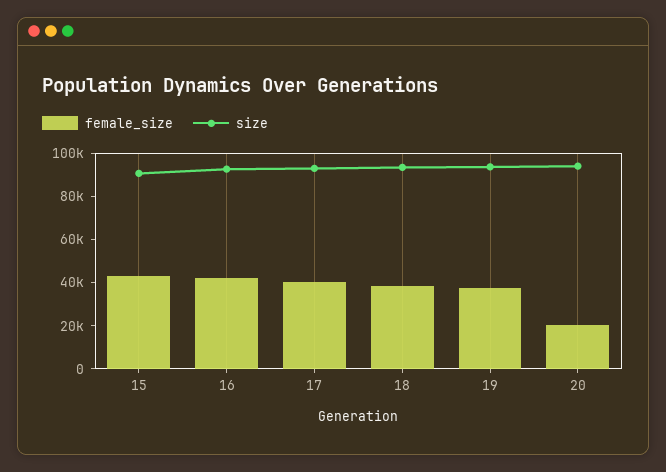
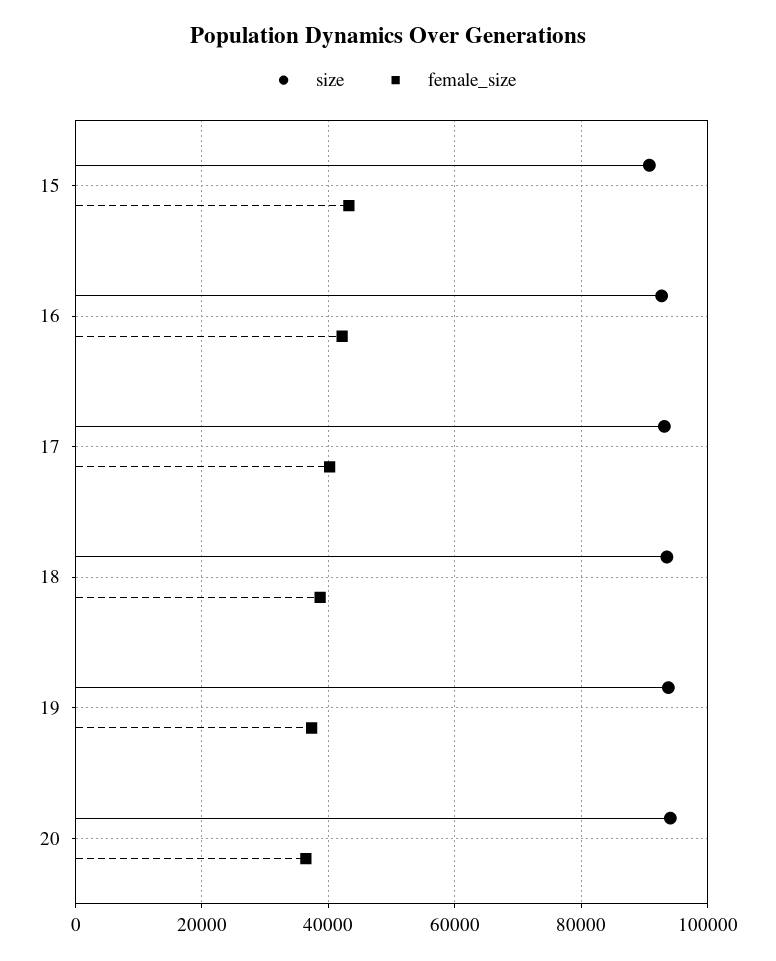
  {
    "female_size": {
      "15": 44000,
      "16": 42000,
      "17": 40000,
      "18": 38000,
      "19": 38000,
-     "20": 20000
+     "20": 36000
    },
    "size": {
      "15": 90000,
      "16": 92000,
      "17": 94000,
      "18": 94000,
      "19": 94000,
      "20": 94000
    }
  }

